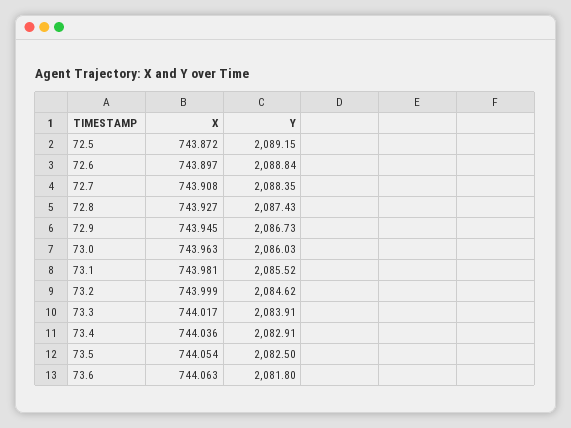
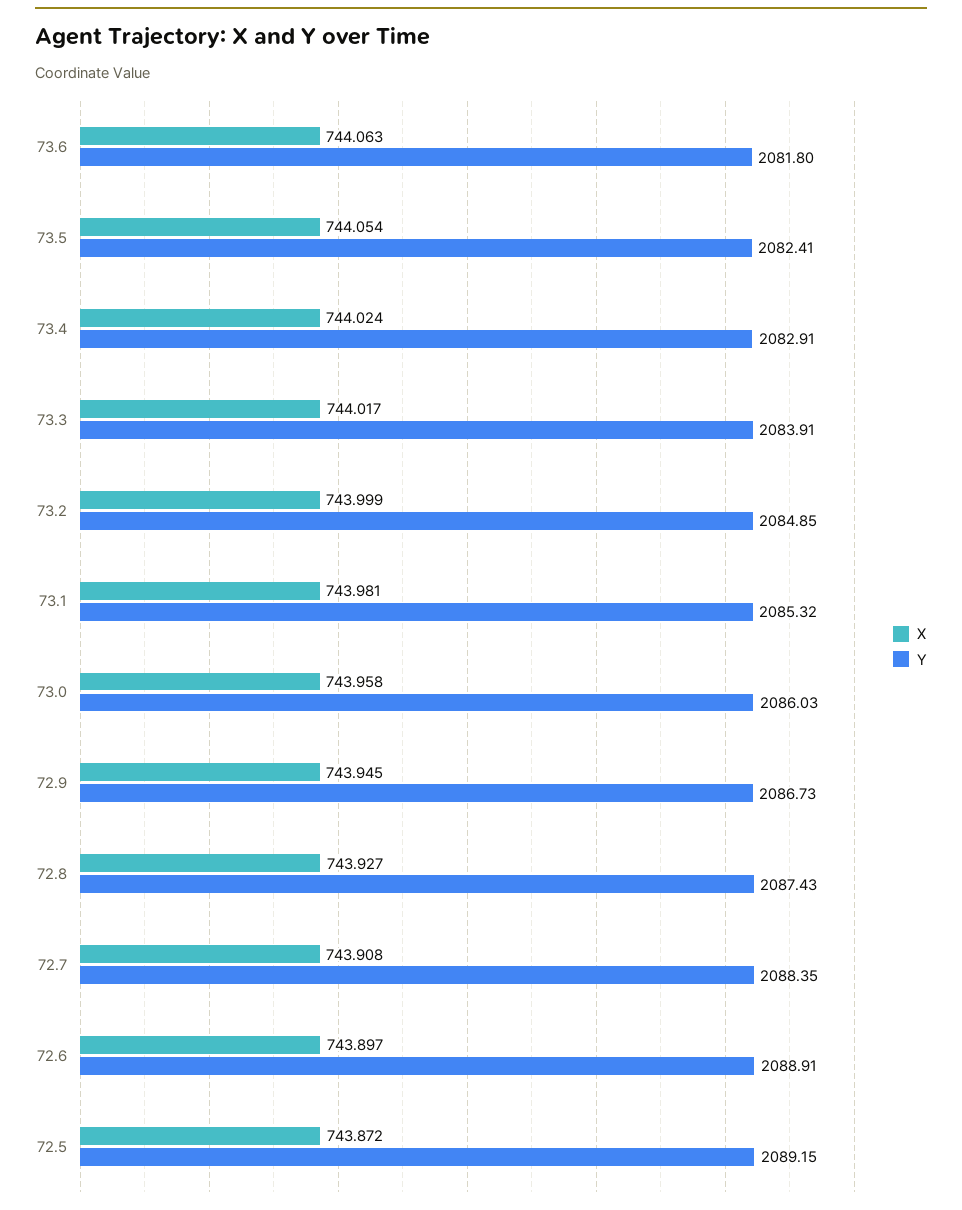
  {
    "X": {
      "72.5": 743.872,
      "72.6": 743.897,
      "72.7": 743.908,
      "72.8": 743.927,
      "72.9": 743.945,
-     "73.0": 743.963,
+     "73.0": 743.958,
      "73.1": 743.981,
      "73.2": 743.999,
      "73.3": 744.017,
-     "73.4": 744.036,
+     "73.4": 744.024,
      "73.5": 744.054,
      "73.6": 744.063
    },
    "Y": {
      "72.5": 2089.15,
-     "72.6": 2088.84,
+     "72.6": 2088.91,
      "72.7": 2088.35,
      "72.8": 2087.43,
      "72.9": 2086.73,
      "73.0": 2086.03,
-     "73.1": 2085.52,
+     "73.1": 2085.32,
-     "73.2": 2084.62,
+     "73.2": 2084.85,
      "73.3": 2083.91,
      "73.4": 2082.91,
-     "73.5": 2082.5,
+     "73.5": 2082.41,
      "73.6": 2081.8
    }
  }

